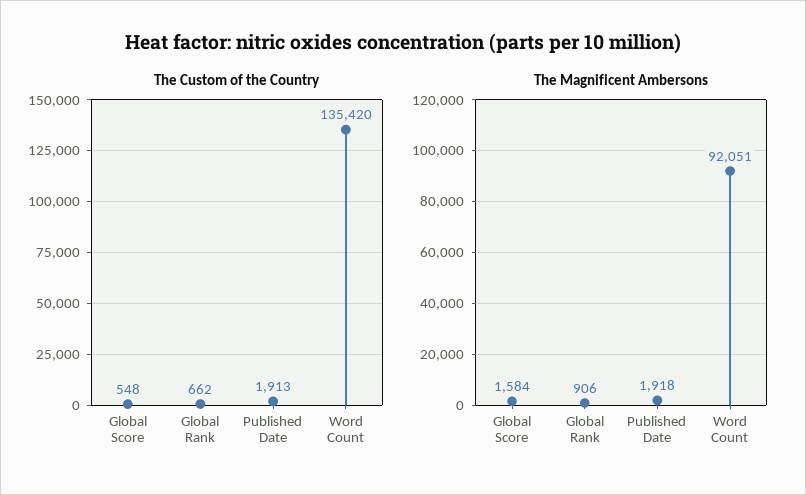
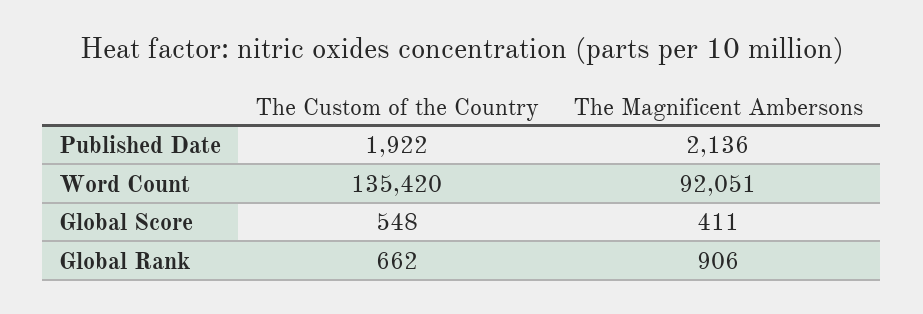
  {
    "The Custom of the Country": {
      "Global Score": 548,
      "Global Rank": 662,
-     "Published Date": 1913,
+     "Published Date": 1922,
      "Word Count": 135420
    },
    "The Magnificent Ambersons": {
-     "Global Score": 1584,
+     "Global Score": 411,
      "Global Rank": 906,
-     "Published Date": 1918,
+     "Published Date": 2136,
      "Word Count": 92051
    }
  }

